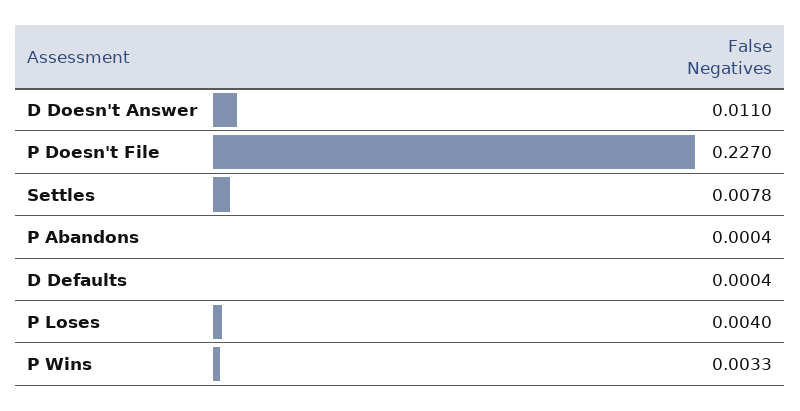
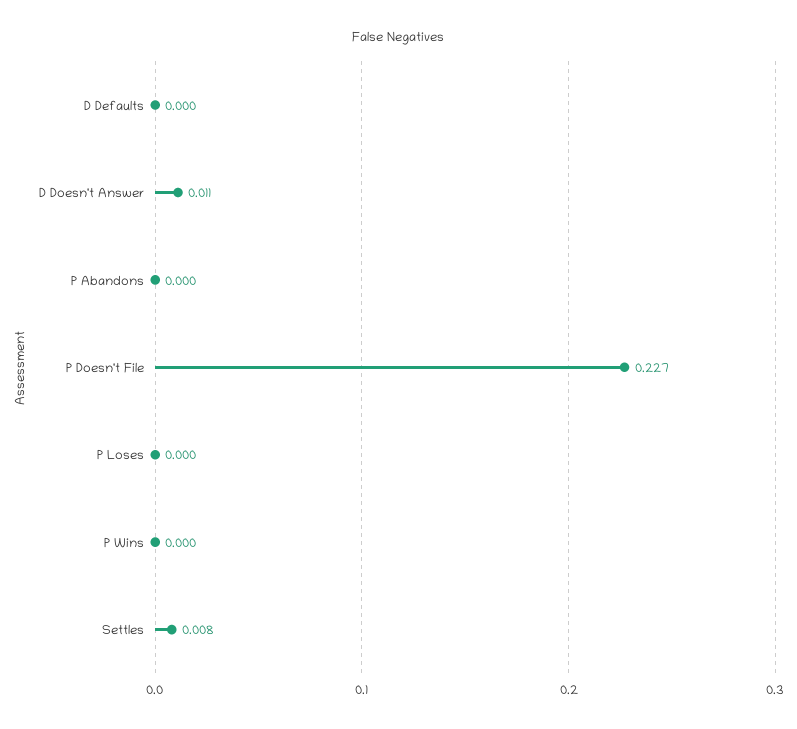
  {
    "D Doesn't Answer": 0.011,
    "P Doesn't File": 0.227,
    "Settles": 0.0078,
    "P Abandons": 0.0004,
    "D Defaults": 0.0004,
-   "P Loses": 0.004,
+   "P Loses": 0,
-   "P Wins": 0.0033
+   "P Wins": 0
  }

